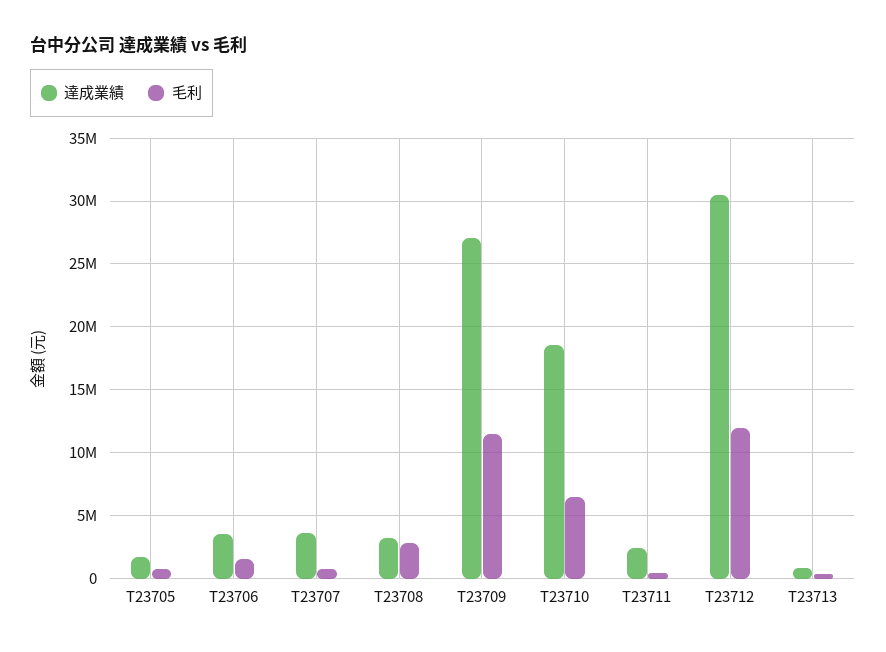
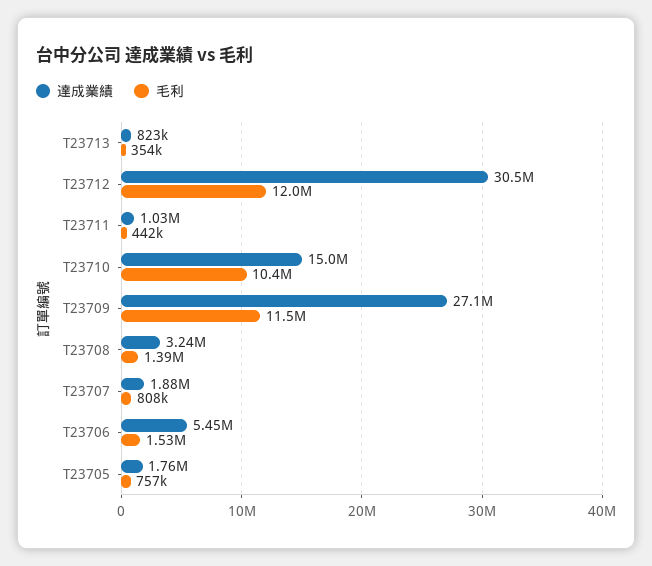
  {
    "達成業績": {
      "T23705": 1760000,
-     "T23706": 3500000,
+     "T23706": 5450000,
-     "T23707": 3500000,
+     "T23707": 1880000,
      "T23708": 3240000,
      "T23709": 27100000,
-     "T23710": 18500000,
+     "T23710": 15000000,
-     "T23711": 2500000,
+     "T23711": 1030000,
      "T23712": 30500000,
      "T23713": 823000
    },
    "毛利": {
      "T23705": 757000,
      "T23706": 1530000,
      "T23707": 808000,
-     "T23708": 3000000,
+     "T23708": 1390000,
      "T23709": 11500000,
-     "T23710": 6500000,
+     "T23710": 10400000,
      "T23711": 442000,
      "T23712": 12000000,
      "T23713": 354000
    }
  }

